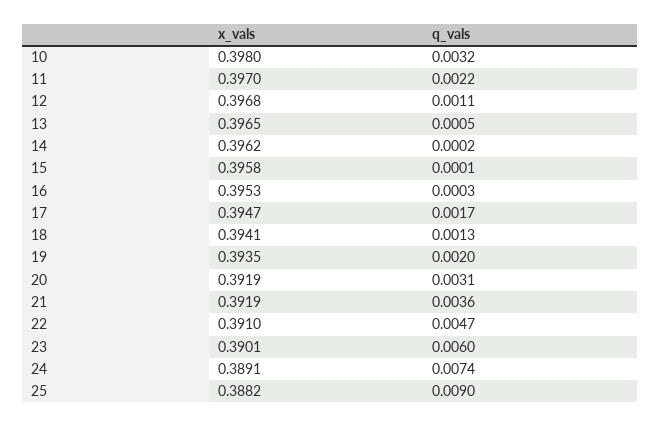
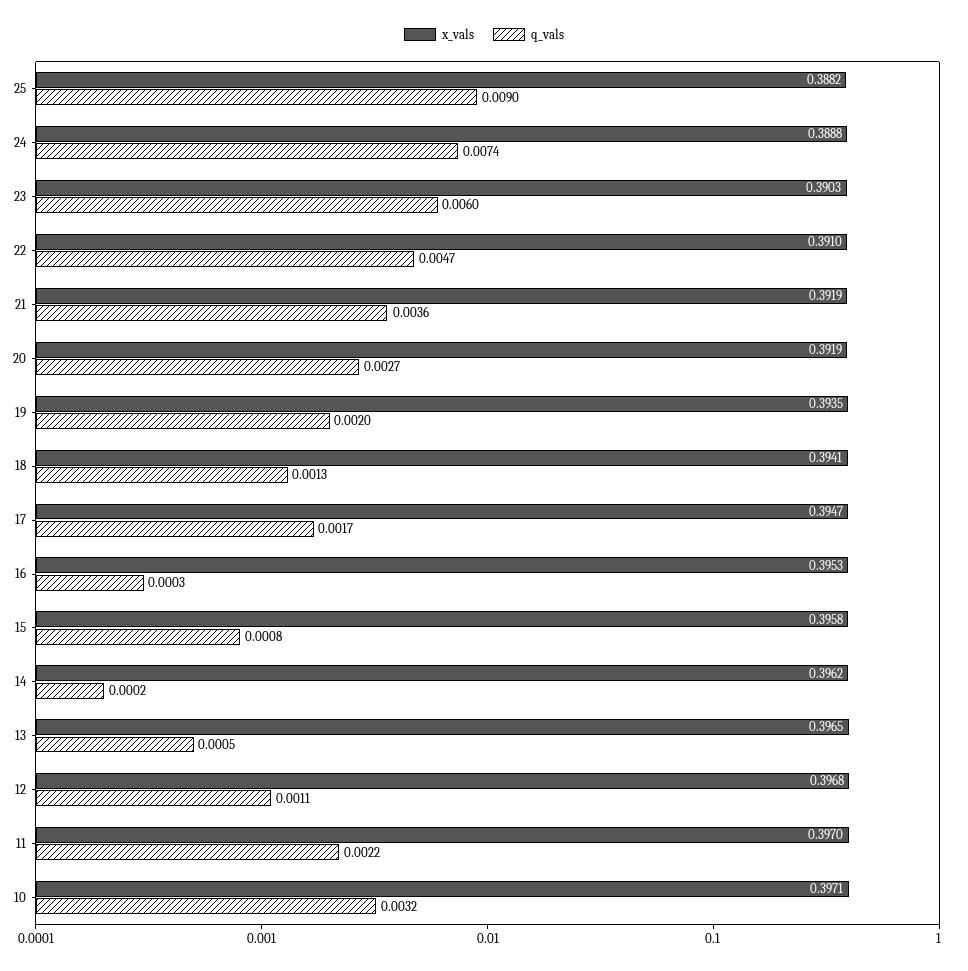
  {
    "x_vals": {
-     "10": 0.398,
+     "10": 0.3971,
      "11": 0.397,
      "12": 0.3968,
      "13": 0.3965,
      "14": 0.3962,
      "15": 0.3958,
      "16": 0.3953,
      "17": 0.3947,
      "18": 0.3941,
      "19": 0.3935,
      "20": 0.3919,
      "21": 0.3919,
      "22": 0.391,
-     "23": 0.3901,
+     "23": 0.3903,
-     "24": 0.3891,
+     "24": 0.3888,
      "25": 0.3882
    },
    "q_vals": {
      "10": 0.0032,
      "11": 0.0022,
      "12": 0.0011,
      "13": 0.0005,
      "14": 0.0002,
-     "15": 0.0001,
+     "15": 0.0008,
      "16": 0.0003,
      "17": 0.0017,
      "18": 0.0013,
      "19": 0.002,
-     "20": 0.0031,
+     "20": 0.0027,
      "21": 0.0036,
      "22": 0.0047,
      "23": 0.006,
      "24": 0.0074,
      "25": 0.009
    }
  }

